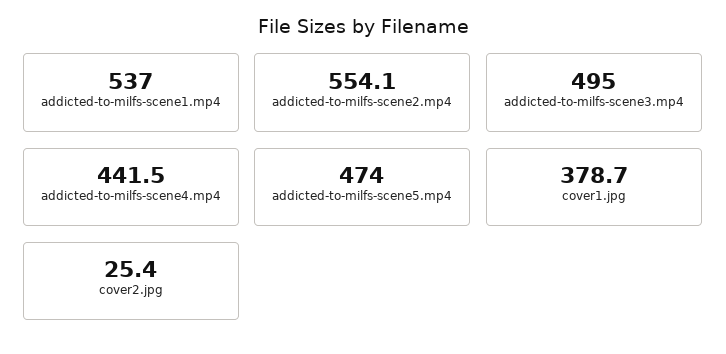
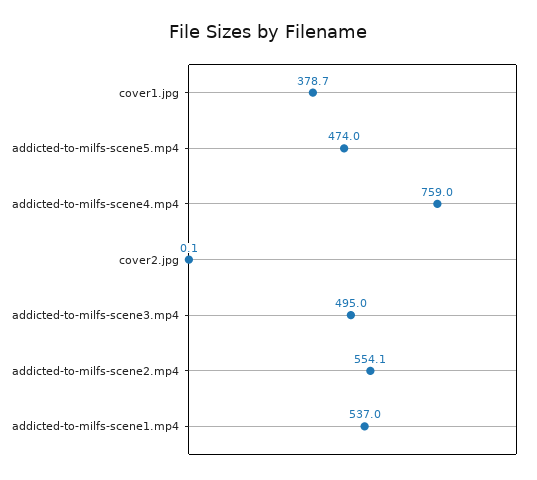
  {
    "addicted-to-milfs-scene1.mp4": 537,
    "addicted-to-milfs-scene2.mp4": 554.1,
    "addicted-to-milfs-scene3.mp4": 495,
-   "addicted-to-milfs-scene4.mp4": 441.5,
+   "addicted-to-milfs-scene4.mp4": 759,
    "addicted-to-milfs-scene5.mp4": 474,
    "cover1.jpg": 378.7,
-   "cover2.jpg": 25.4
+   "cover2.jpg": 0.1
  }

